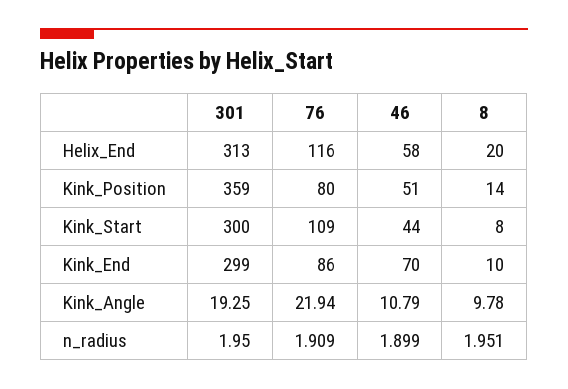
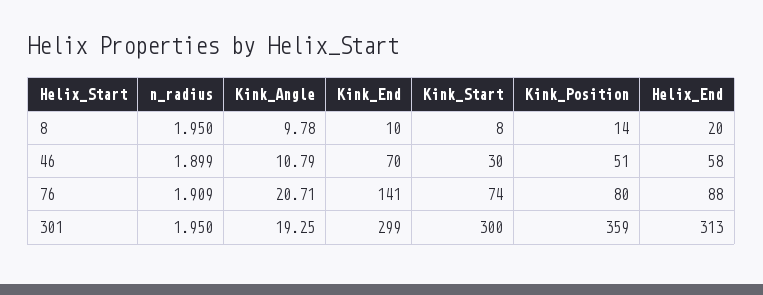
  {
    "301": {
      "Helix_End": 313,
      "Kink_Position": 359,
      "Kink_Start": 300,
      "Kink_End": 299,
      "Kink_Angle": 19.25,
      "n_radius": 1.95
    },
    "76": {
-     "Helix_End": 116,
+     "Helix_End": 88,
      "Kink_Position": 80,
-     "Kink_Start": 109,
+     "Kink_Start": 74,
-     "Kink_End": 86,
+     "Kink_End": 141,
-     "Kink_Angle": 21.94,
+     "Kink_Angle": 20.71,
      "n_radius": 1.909
    },
    "46": {
      "Helix_End": 58,
      "Kink_Position": 51,
-     "Kink_Start": 44,
+     "Kink_Start": 30,
      "Kink_End": 70,
      "Kink_Angle": 10.79,
      "n_radius": 1.899
    },
    "8": {
      "Helix_End": 20,
      "Kink_Position": 14,
      "Kink_Start": 8,
      "Kink_End": 10,
      "Kink_Angle": 9.78,
-     "n_radius": 1.951
+     "n_radius": 1.95
    }
  }

